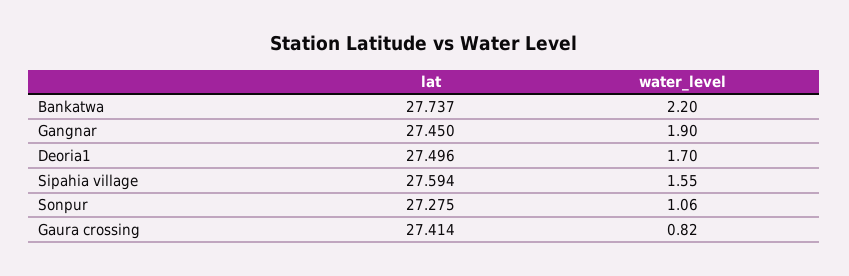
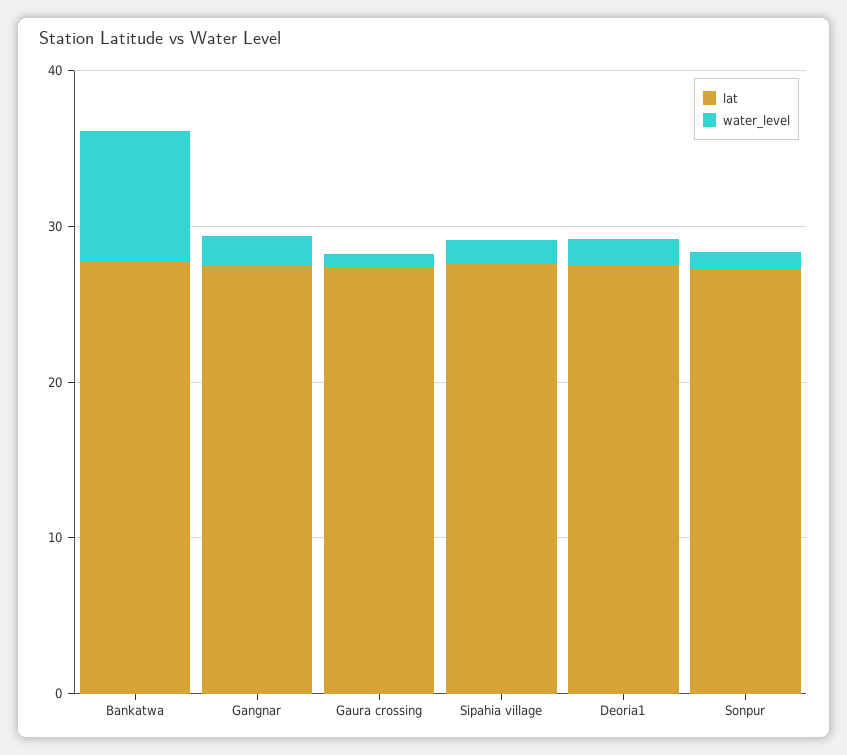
  {
    "lat": {
      "Bankatwa": 27.737,
      "Gangnar": 27.45,
      "Deoria1": 27.496,
      "Sipahia village": 27.594,
      "Sonpur": 27.275,
      "Gaura crossing": 27.414
    },
    "water_level": {
-     "Bankatwa": 2.2,
+     "Bankatwa": 8,
      "Gangnar": 1.9,
      "Deoria1": 1.7,
      "Sipahia village": 1.55,
      "Sonpur": 1.06,
      "Gaura crossing": 0.82
    }
  }

